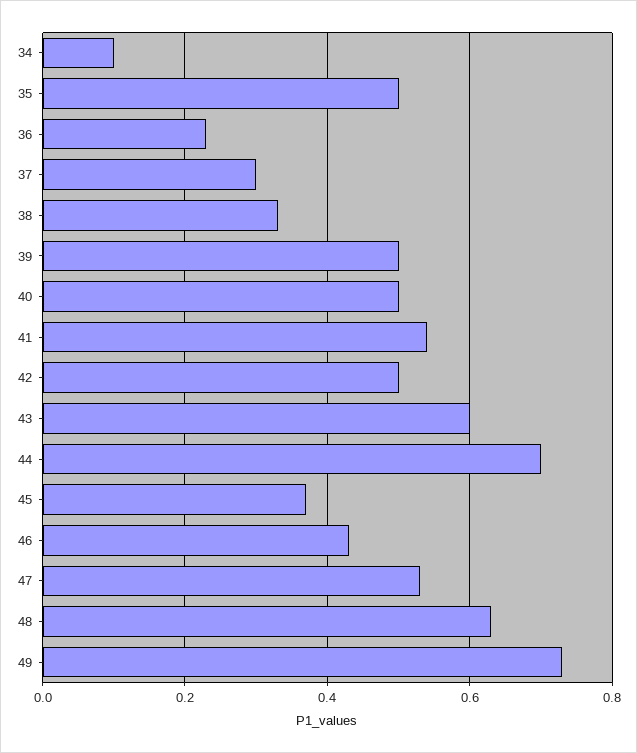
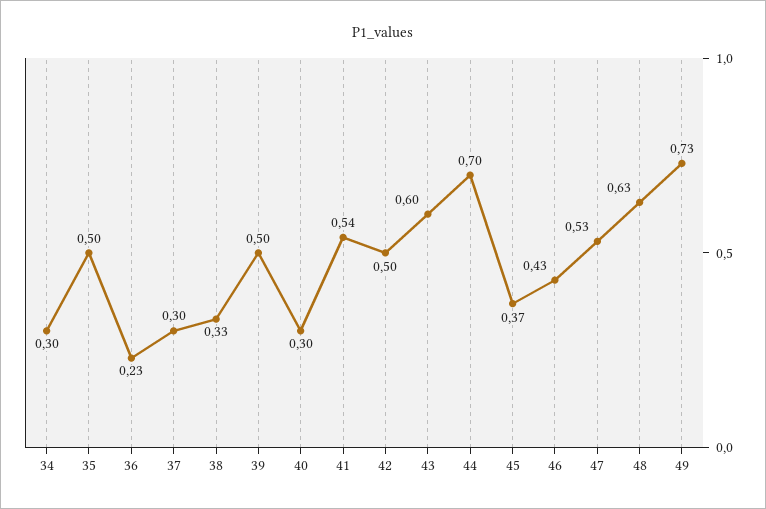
  {
-   "34": 0.1,
+   "34": 0.3,
    "35": 0.5,
    "36": 0.23,
    "37": 0.3,
    "38": 0.33,
    "39": 0.5,
-   "40": 0.5,
+   "40": 0.3,
    "41": 0.54,
    "42": 0.5,
    "43": 0.6,
    "44": 0.7,
    "45": 0.37,
    "46": 0.43,
    "47": 0.53,
    "48": 0.63,
    "49": 0.73
  }

